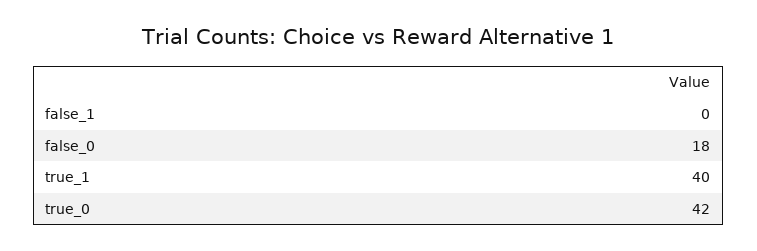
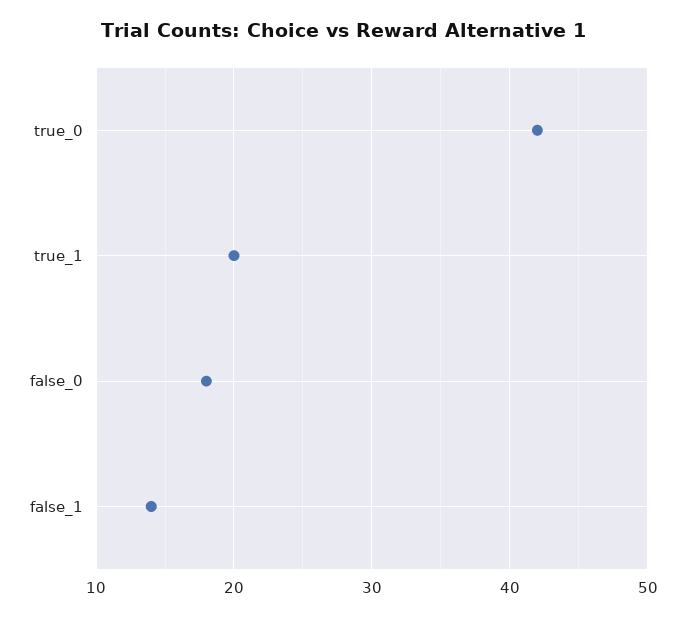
  {
-   "false_1": 0,
+   "false_1": 14,
    "false_0": 18,
-   "true_1": 40,
+   "true_1": 20,
    "true_0": 42
  }

